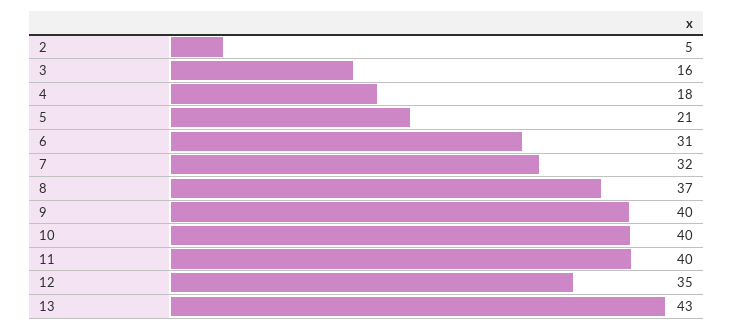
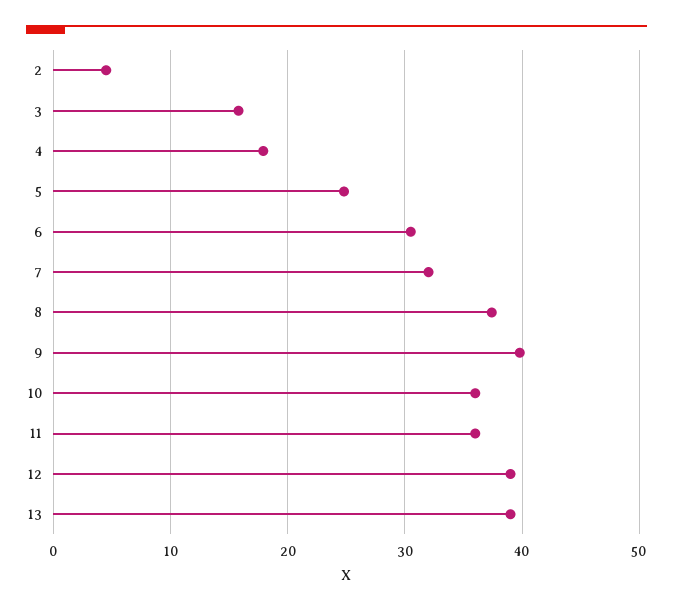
  {
    "2": 5,
    "3": 16,
    "4": 18,
-   "5": 21,
+   "5": 25,
    "6": 31,
    "7": 32,
    "8": 37,
    "9": 40,
-   "10": 40,
+   "10": 36,
-   "11": 40,
+   "11": 36,
-   "12": 35,
+   "12": 39,
-   "13": 43
+   "13": 39
  }

